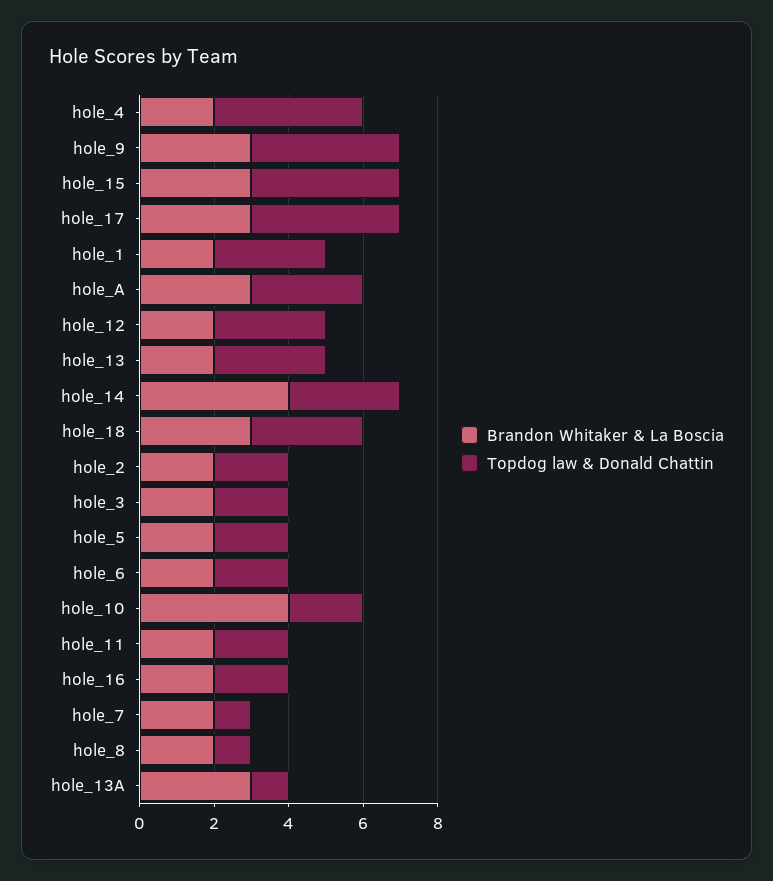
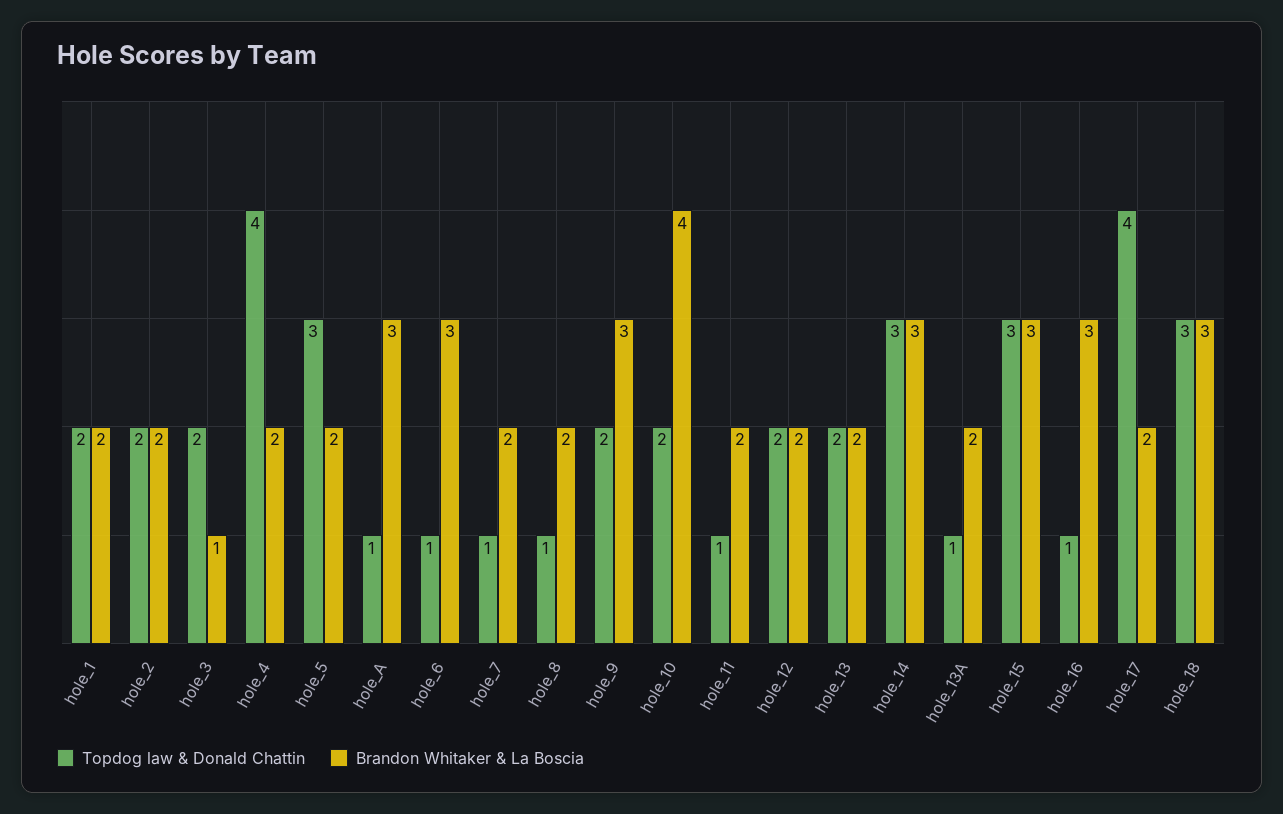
  {
    "Brandon Whitaker & La Boscia": {
      "hole_4": 2,
      "hole_9": 3,
      "hole_15": 3,
-     "hole_17": 3,
+     "hole_17": 2,
      "hole_1": 2,
      "hole_A": 3,
      "hole_12": 2,
      "hole_13": 2,
-     "hole_14": 4,
+     "hole_14": 3,
      "hole_18": 3,
      "hole_2": 2,
-     "hole_3": 2,
+     "hole_3": 1,
      "hole_5": 2,
-     "hole_6": 2,
+     "hole_6": 3,
      "hole_10": 4,
      "hole_11": 2,
-     "hole_16": 2,
+     "hole_16": 3,
      "hole_7": 2,
      "hole_8": 2,
-     "hole_13A": 3
+     "hole_13A": 2
    },
    "Topdog law & Donald Chattin": {
      "hole_4": 4,
-     "hole_9": 4,
+     "hole_9": 2,
-     "hole_15": 4,
+     "hole_15": 3,
      "hole_17": 4,
-     "hole_1": 3,
+     "hole_1": 2,
-     "hole_A": 3,
+     "hole_A": 1,
-     "hole_12": 3,
+     "hole_12": 2,
-     "hole_13": 3,
+     "hole_13": 2,
      "hole_14": 3,
      "hole_18": 3,
      "hole_2": 2,
      "hole_3": 2,
-     "hole_5": 2,
+     "hole_5": 3,
-     "hole_6": 2,
+     "hole_6": 1,
      "hole_10": 2,
-     "hole_11": 2,
+     "hole_11": 1,
-     "hole_16": 2,
+     "hole_16": 1,
      "hole_7": 1,
      "hole_8": 1,
      "hole_13A": 1
    }
  }

